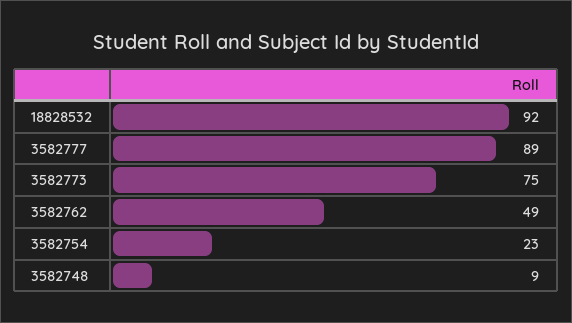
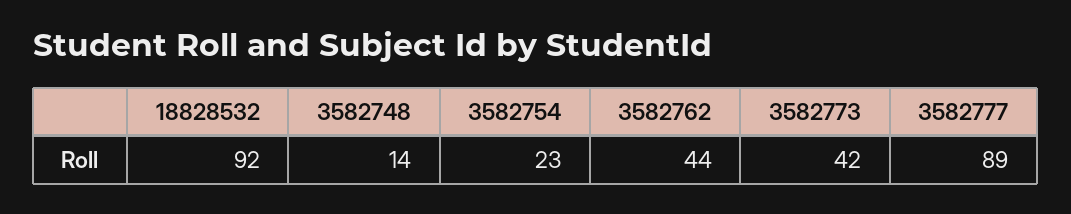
  {
    "18828532": 92,
    "3582777": 89,
-   "3582773": 75,
+   "3582773": 42,
-   "3582762": 49,
+   "3582762": 44,
    "3582754": 23,
-   "3582748": 9
+   "3582748": 14
  }

